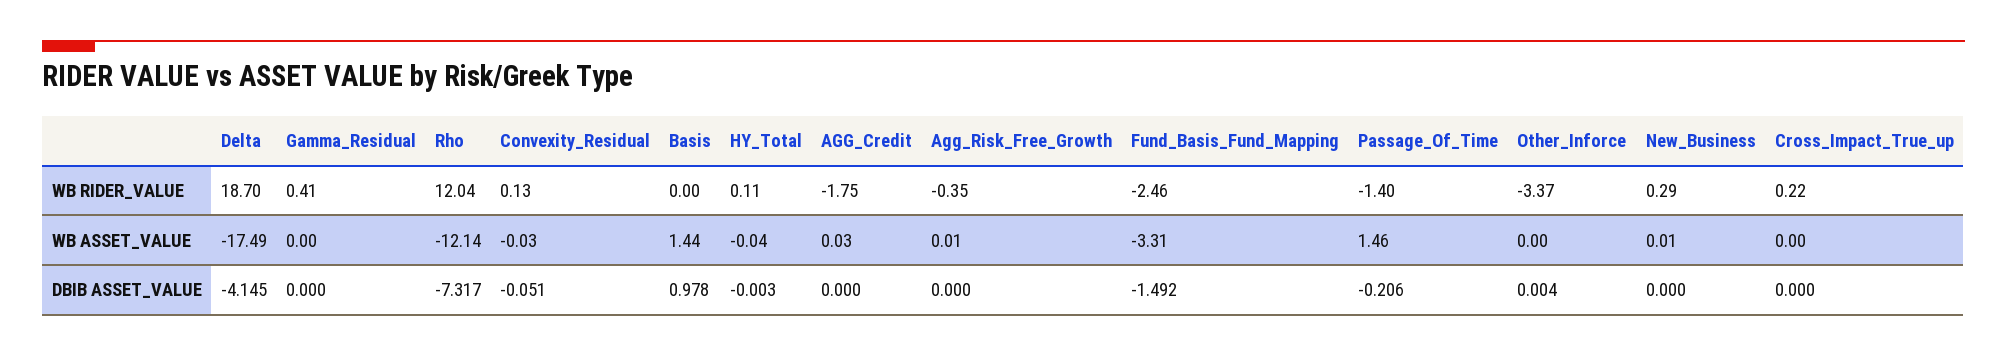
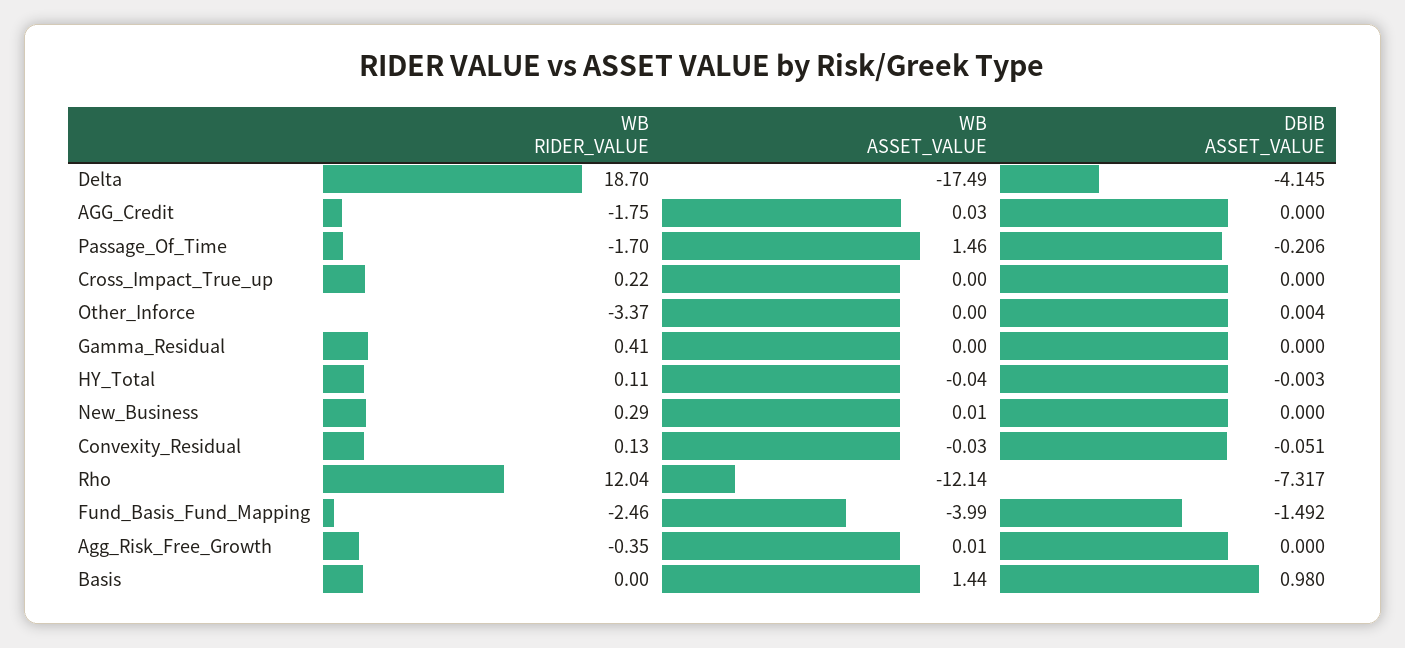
  {
    "Delta": {
      "WB RIDER_VALUE": 18.7,
      "WB ASSET_VALUE": -17.49,
      "DBIB ASSET_VALUE": -4.145
    },
    "Gamma_Residual": {
      "WB RIDER_VALUE": 0.41,
      "WB ASSET_VALUE": 0,
      "DBIB ASSET_VALUE": 0
    },
    "Rho": {
      "WB RIDER_VALUE": 12.04,
      "WB ASSET_VALUE": -12.14,
      "DBIB ASSET_VALUE": -7.317
    },
    "Convexity_Residual": {
      "WB RIDER_VALUE": 0.13,
      "WB ASSET_VALUE": -0.03,
      "DBIB ASSET_VALUE": -0.051
    },
    "Basis": {
      "WB RIDER_VALUE": 0,
      "WB ASSET_VALUE": 1.44,
-     "DBIB ASSET_VALUE": 0.978
+     "DBIB ASSET_VALUE": 0.98
    },
    "HY_Total": {
      "WB RIDER_VALUE": 0.11,
      "WB ASSET_VALUE": -0.04,
      "DBIB ASSET_VALUE": -0.003
    },
    "AGG_Credit": {
      "WB RIDER_VALUE": -1.75,
      "WB ASSET_VALUE": 0.03,
      "DBIB ASSET_VALUE": 0
    },
    "Agg_Risk_Free_Growth": {
      "WB RIDER_VALUE": -0.35,
      "WB ASSET_VALUE": 0.01,
      "DBIB ASSET_VALUE": 0
    },
    "Fund_Basis_Fund_Mapping": {
      "WB RIDER_VALUE": -2.46,
-     "WB ASSET_VALUE": -3.31,
+     "WB ASSET_VALUE": -3.99,
      "DBIB ASSET_VALUE": -1.492
    },
    "Passage_Of_Time": {
-     "WB RIDER_VALUE": -1.4,
+     "WB RIDER_VALUE": -1.7,
      "WB ASSET_VALUE": 1.46,
      "DBIB ASSET_VALUE": -0.206
    },
    "Other_Inforce": {
      "WB RIDER_VALUE": -3.37,
      "WB ASSET_VALUE": 0,
      "DBIB ASSET_VALUE": 0.004
    },
    "New_Business": {
      "WB RIDER_VALUE": 0.29,
      "WB ASSET_VALUE": 0.01,
      "DBIB ASSET_VALUE": 0
    },
    "Cross_Impact_True_up": {
      "WB RIDER_VALUE": 0.22,
      "WB ASSET_VALUE": 0,
      "DBIB ASSET_VALUE": 0
    }
  }

